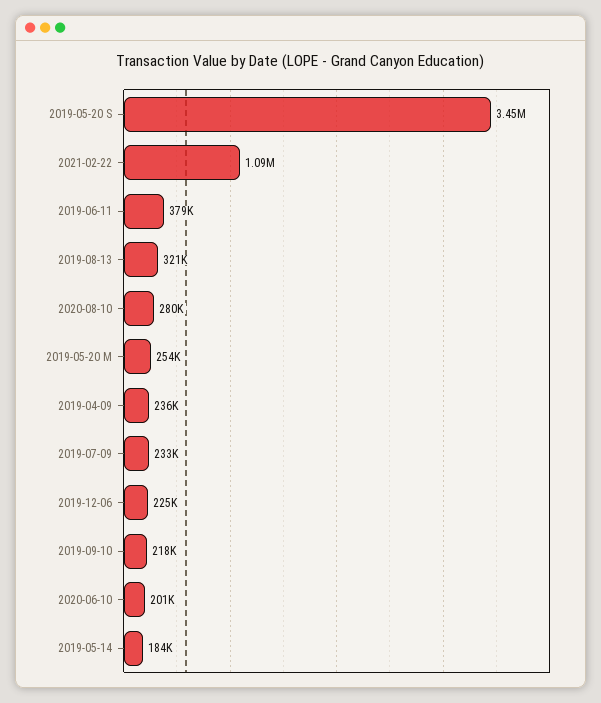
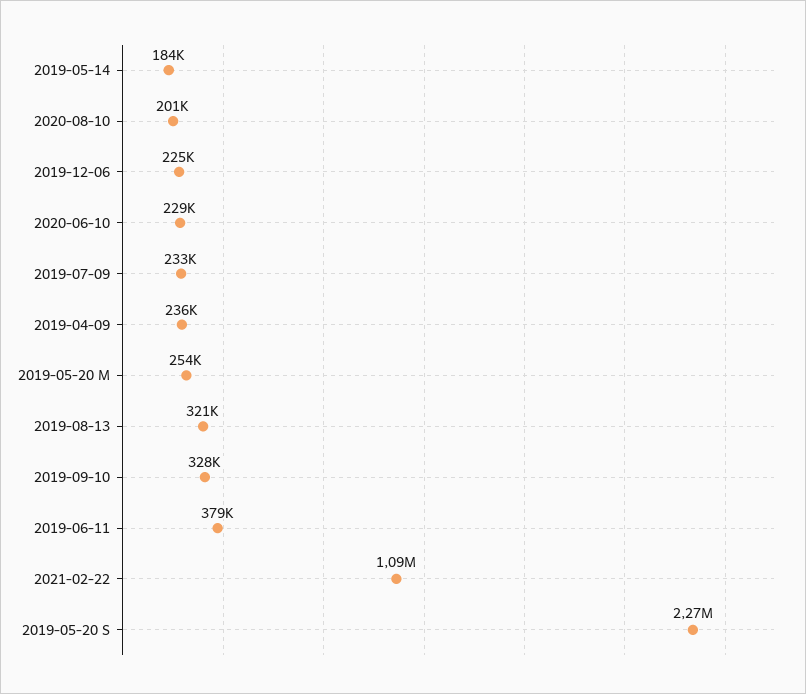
  {
-   "2019-05-20 S": 3450000,
+   "2019-05-20 S": 2270000,
    "2021-02-22": 1090000,
    "2019-06-11": 379000,
    "2019-08-13": 321000,
-   "2020-08-10": 280000,
+   "2020-08-10": 201000,
    "2019-05-20 M": 254000,
    "2019-04-09": 236000,
    "2019-07-09": 233000,
    "2019-12-06": 225000,
-   "2019-09-10": 218000,
+   "2019-09-10": 328000,
-   "2020-06-10": 201000,
+   "2020-06-10": 229000,
    "2019-05-14": 184000
  }

